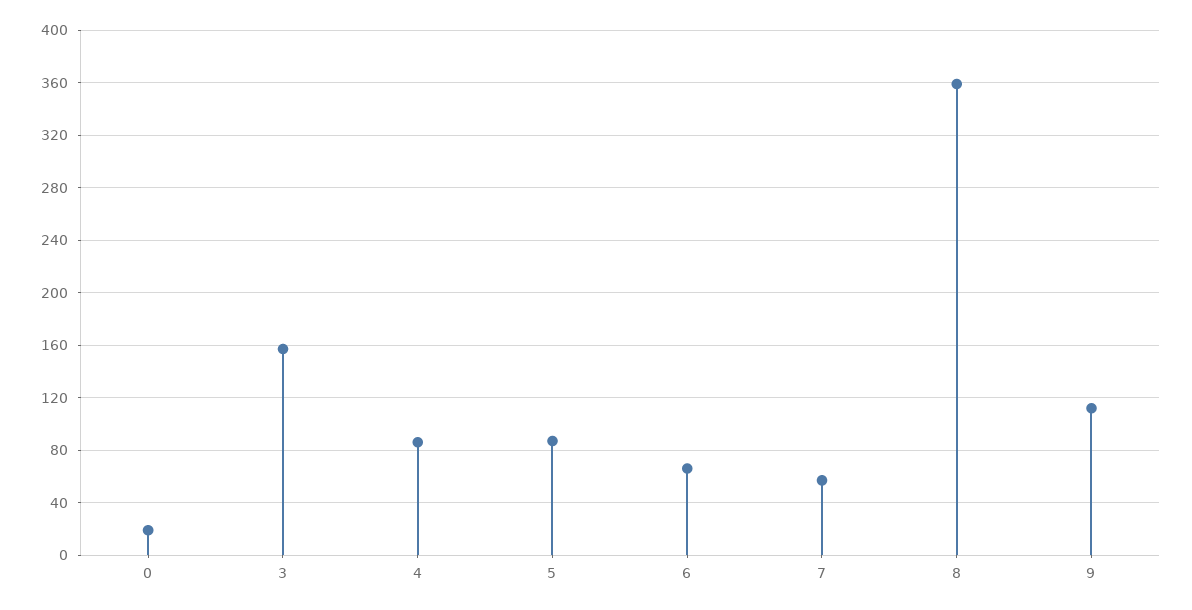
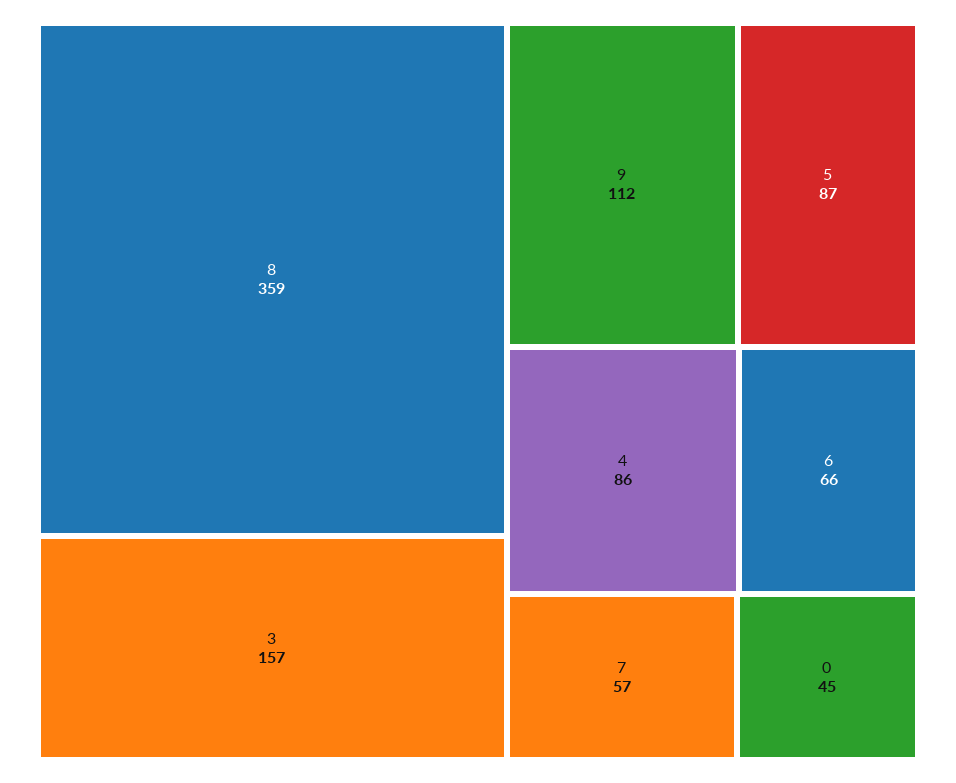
  {
-   "0": 20,
+   "0": 45,
    "3": 157,
    "4": 86,
    "5": 87,
    "6": 66,
    "7": 57,
    "8": 359,
    "9": 112
  }

